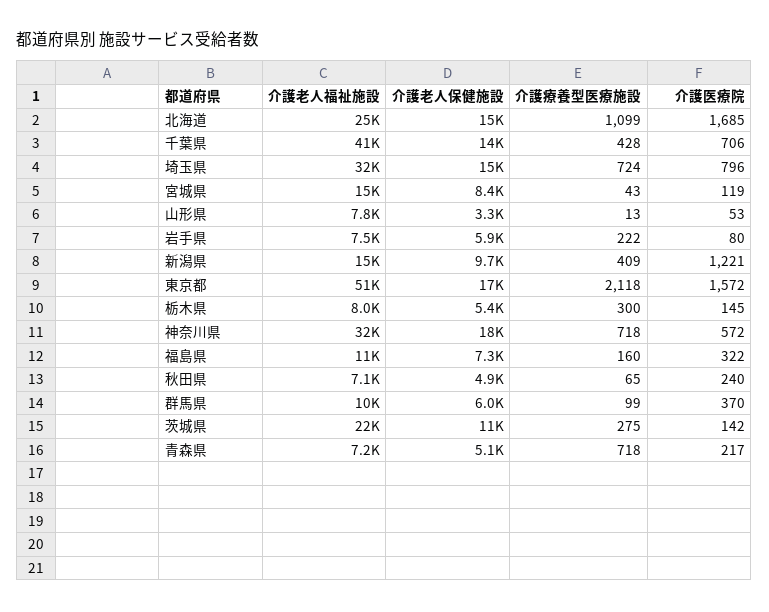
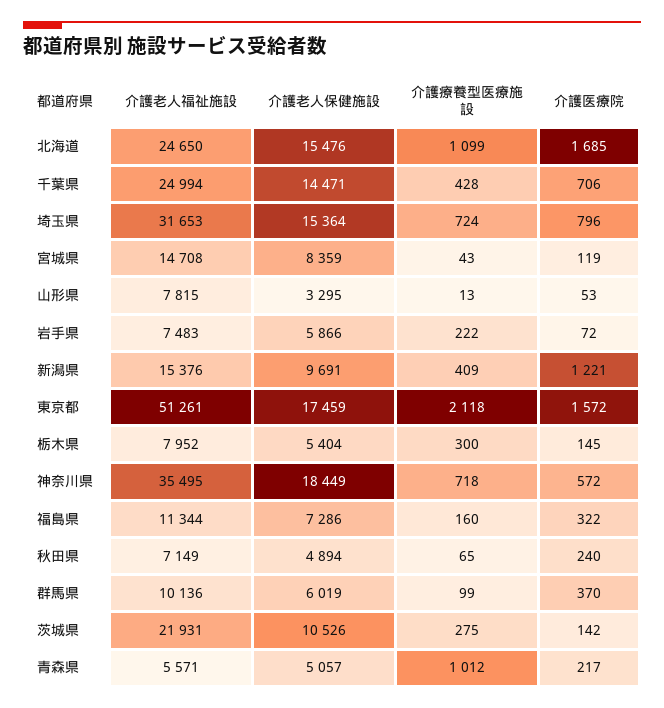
  {
    "介護老人福祉施設": {
      "北海道": 24650,
-     "千葉県": 41000,
+     "千葉県": 24994,
      "埼玉県": 31653,
      "宮城県": 14708,
      "山形県": 7815,
      "岩手県": 7483,
      "新潟県": 15376,
      "東京都": 51261,
      "栃木県": 7952,
-     "神奈川県": 32000,
+     "神奈川県": 35495,
      "福島県": 11344,
      "秋田県": 7149,
      "群馬県": 10136,
      "茨城県": 21931,
-     "青森県": 7200
+     "青森県": 5571
    },
    "介護老人保健施設": {
      "北海道": 15476,
      "千葉県": 14471,
      "埼玉県": 15364,
      "宮城県": 8359,
      "山形県": 3295,
      "岩手県": 5866,
      "新潟県": 9691,
      "東京都": 17459,
      "栃木県": 5404,
      "神奈川県": 18449,
      "福島県": 7286,
      "秋田県": 4894,
      "群馬県": 6019,
      "茨城県": 10526,
      "青森県": 5057
    },
    "介護療養型医療施設": {
      "北海道": 1099,
      "千葉県": 428,
      "埼玉県": 724,
      "宮城県": 43,
      "山形県": 13,
      "岩手県": 222,
      "新潟県": 409,
      "東京都": 2118,
      "栃木県": 300,
      "神奈川県": 718,
      "福島県": 160,
      "秋田県": 65,
      "群馬県": 99,
      "茨城県": 275,
-     "青森県": 718
+     "青森県": 1012
    },
    "介護医療院": {
      "北海道": 1685,
      "千葉県": 706,
      "埼玉県": 796,
      "宮城県": 119,
      "山形県": 53,
-     "岩手県": 80,
+     "岩手県": 72,
      "新潟県": 1221,
      "東京都": 1572,
      "栃木県": 145,
      "神奈川県": 572,
      "福島県": 322,
      "秋田県": 240,
      "群馬県": 370,
      "茨城県": 142,
      "青森県": 217
    }
  }

